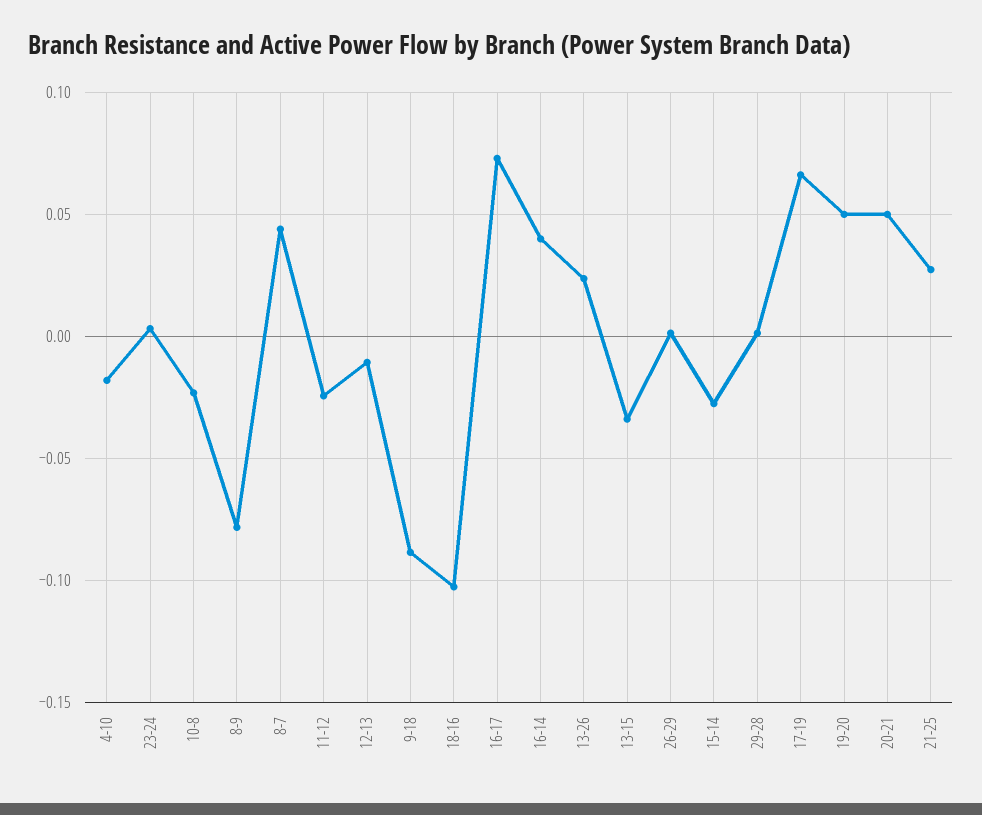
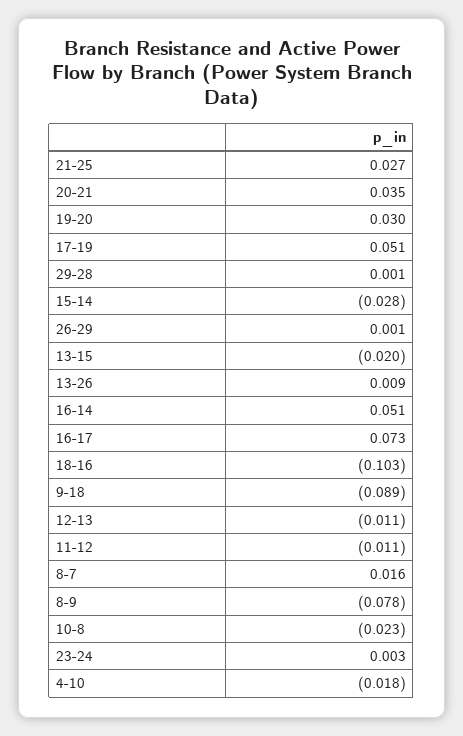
  {
    "4-10": -0.018,
    "23-24": 0.003,
    "10-8": -0.023,
    "8-9": -0.078,
-   "8-7": 0.045,
+   "8-7": 0.016,
-   "11-12": -0.025,
+   "11-12": -0.011,
    "12-13": -0.011,
    "9-18": -0.089,
    "18-16": -0.103,
    "16-17": 0.073,
-   "16-14": 0.04,
+   "16-14": 0.051,
-   "13-26": 0.025,
+   "13-26": 0.009,
-   "13-15": -0.035,
+   "13-15": -0.02,
    "26-29": 0.001,
    "15-14": -0.028,
    "29-28": 0.001,
-   "17-19": 0.065,
+   "17-19": 0.051,
-   "19-20": 0.05,
+   "19-20": 0.03,
-   "20-21": 0.05,
+   "20-21": 0.035,
    "21-25": 0.027
  }

